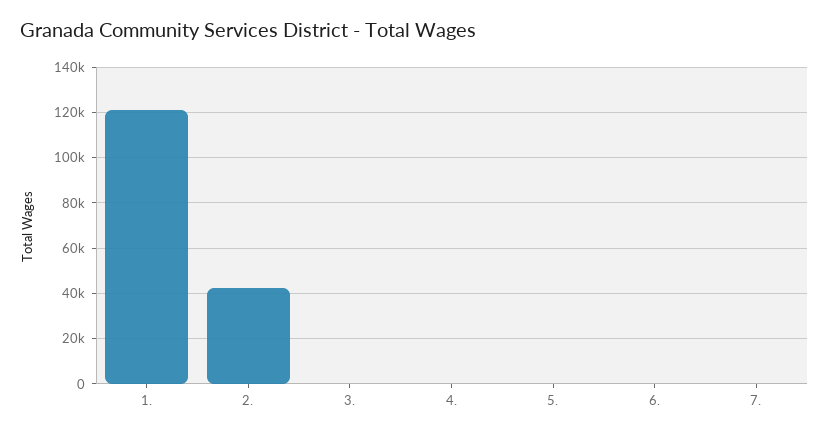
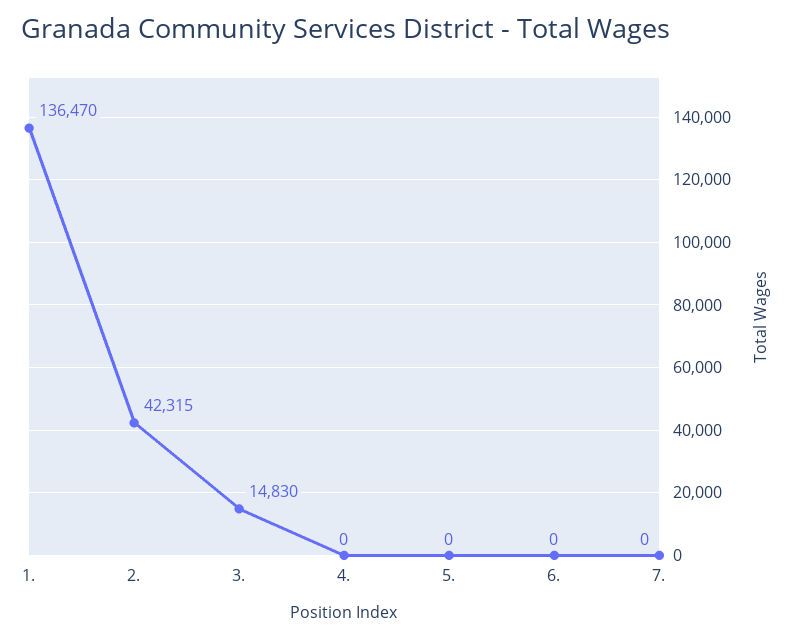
  {
-   "1.": 120000,
+   "1.": 136470,
    "2.": 42315,
-   "3.": 0,
+   "3.": 14830,
    "4.": 0,
    "5.": 0,
    "6.": 0,
    "7.": 0
  }

